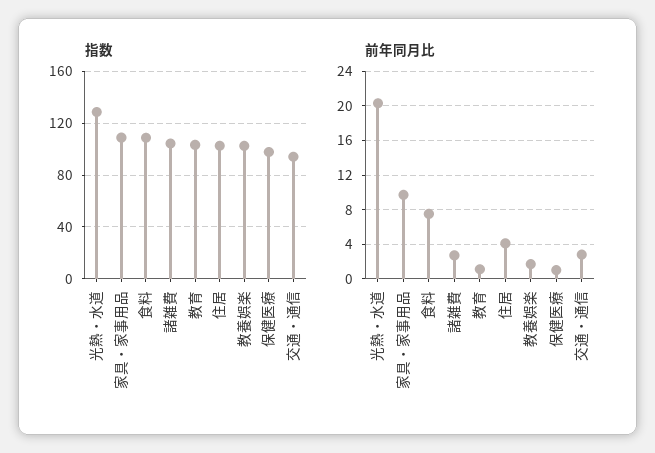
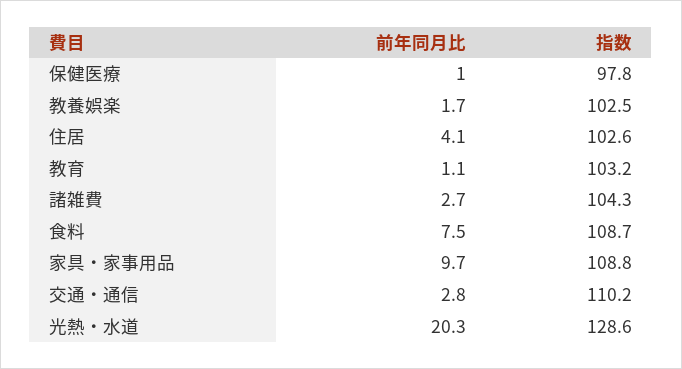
  {
    "指数": {
      "光熱・水道": 128.6,
      "家具・家事用品": 108.8,
      "食料": 108.7,
      "諸雑費": 104.3,
      "教育": 103.2,
      "住居": 102.6,
      "教養娯楽": 102.5,
      "保健医療": 97.8,
-     "交通・通信": 95
+     "交通・通信": 110.2
    },
    "前年同月比": {
      "光熱・水道": 20.3,
      "家具・家事用品": 9.7,
      "食料": 7.5,
      "諸雑費": 2.7,
      "教育": 1.1,
      "住居": 4.1,
      "教養娯楽": 1.7,
      "保健医療": 1,
      "交通・通信": 2.8
    }
  }

